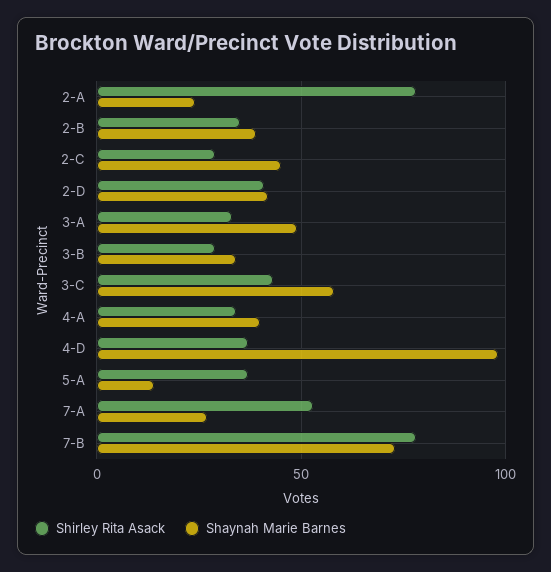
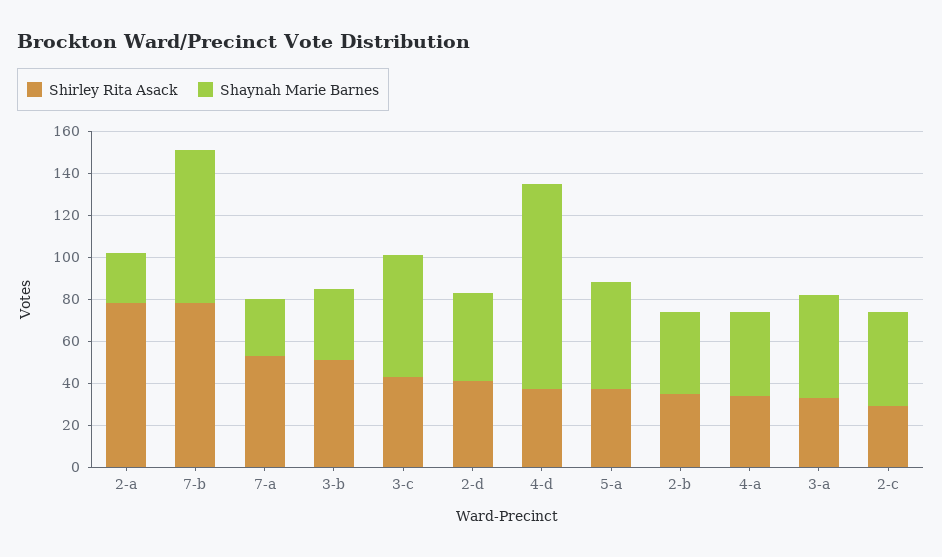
  {
    "Shirley Rita Asack": {
      "2-A": 80,
      "2-B": 35,
      "2-C": 30,
      "2-D": 40,
      "3-A": 35,
-     "3-B": 30,
+     "3-B": 50,
      "3-C": 45,
      "4-A": 35,
      "4-D": 35,
      "5-A": 35,
      "7-A": 55,
      "7-B": 80
    },
    "Shaynah Marie Barnes": {
      "2-A": 25,
      "2-B": 40,
      "2-C": 45,
      "2-D": 40,
      "3-A": 50,
      "3-B": 35,
      "3-C": 60,
      "4-A": 40,
      "4-D": 100,
-     "5-A": 15,
+     "5-A": 50,
      "7-A": 25,
      "7-B": 75
    }
  }

